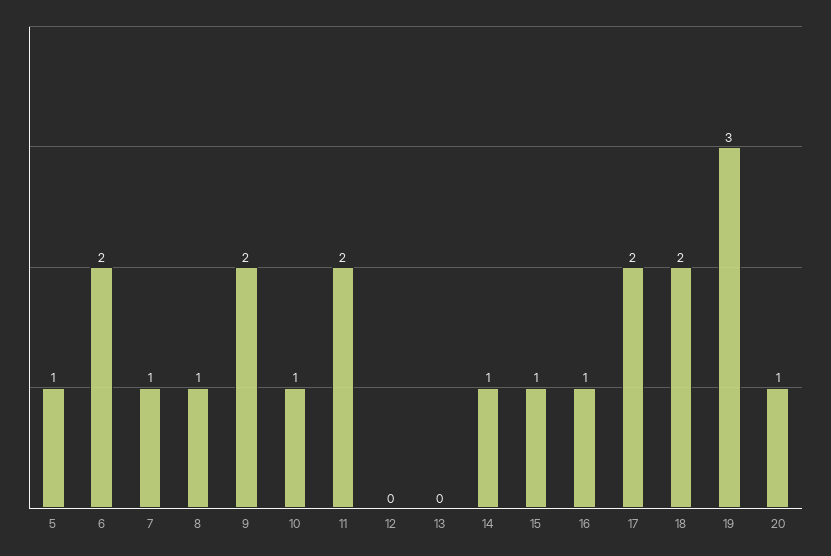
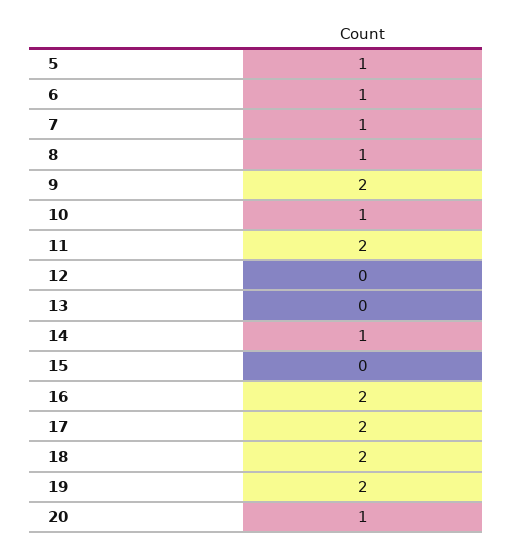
  {
    "5": 1,
-   "6": 2,
+   "6": 1,
    "7": 1,
    "8": 1,
    "9": 2,
    "10": 1,
    "11": 2,
    "12": 0,
    "13": 0,
    "14": 1,
-   "15": 1,
+   "15": 0,
-   "16": 1,
+   "16": 2,
    "17": 2,
    "18": 2,
-   "19": 3,
+   "19": 2,
    "20": 1
  }

